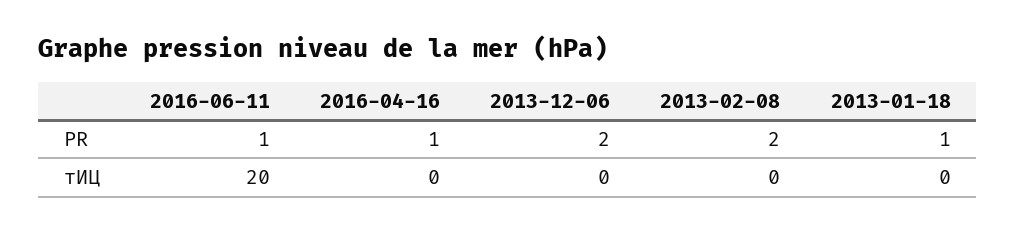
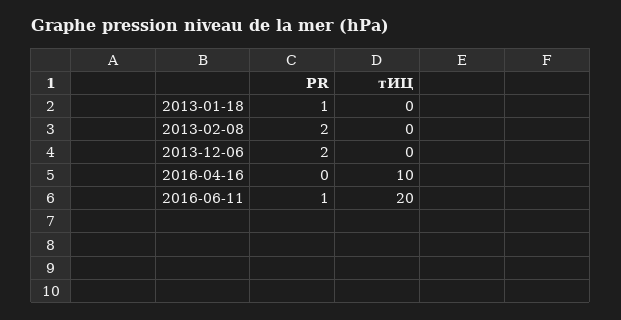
  {
    "2016-06-11": {
      "PR": 1,
      "тИЦ": 20
    },
    "2016-04-16": {
-     "PR": 1,
+     "PR": 0,
-     "тИЦ": 0
+     "тИЦ": 10
    },
    "2013-12-06": {
      "PR": 2,
      "тИЦ": 0
    },
    "2013-02-08": {
      "PR": 2,
      "тИЦ": 0
    },
    "2013-01-18": {
      "PR": 1,
      "тИЦ": 0
    }
  }

